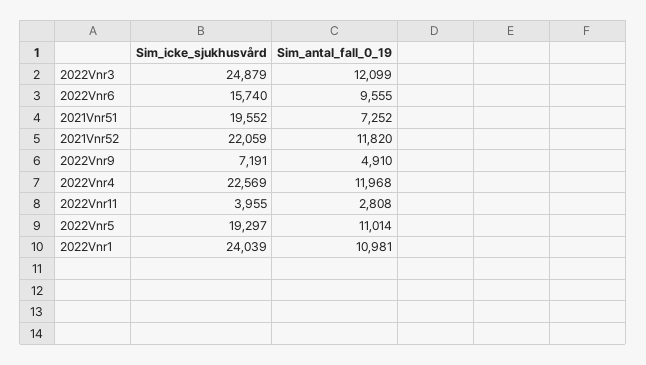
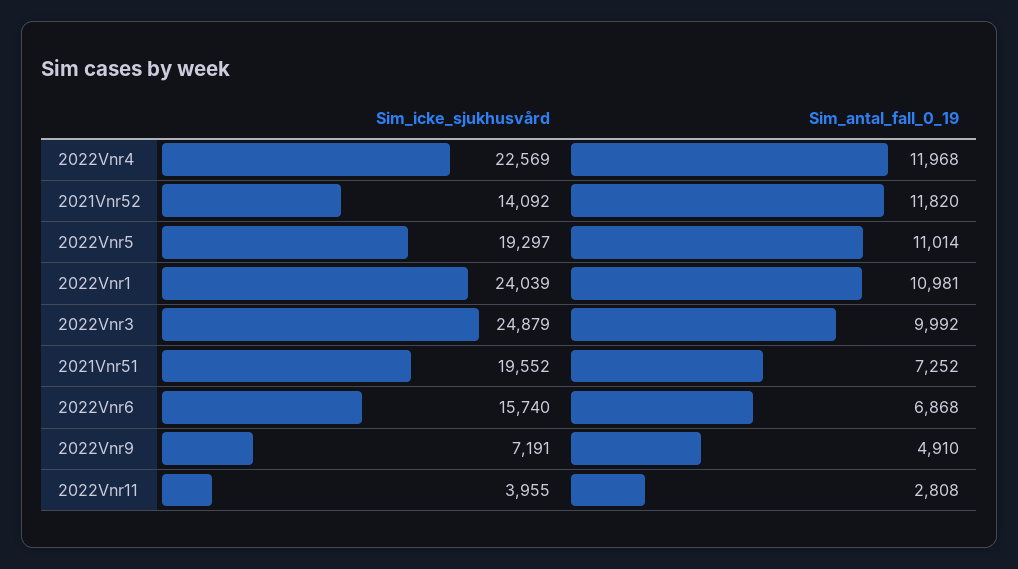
  {
    "Sim_icke_sjukhusvård": {
      "2022Vnr3": 24879,
      "2022Vnr6": 15740,
      "2021Vnr51": 19552,
-     "2021Vnr52": 22059,
+     "2021Vnr52": 14092,
      "2022Vnr9": 7191,
      "2022Vnr4": 22569,
      "2022Vnr11": 3955,
      "2022Vnr5": 19297,
      "2022Vnr1": 24039
    },
    "Sim_antal_fall_0_19": {
-     "2022Vnr3": 12099,
+     "2022Vnr3": 9992,
-     "2022Vnr6": 9555,
+     "2022Vnr6": 6868,
      "2021Vnr51": 7252,
      "2021Vnr52": 11820,
      "2022Vnr9": 4910,
      "2022Vnr4": 11968,
      "2022Vnr11": 2808,
      "2022Vnr5": 11014,
      "2022Vnr1": 10981
    }
  }

